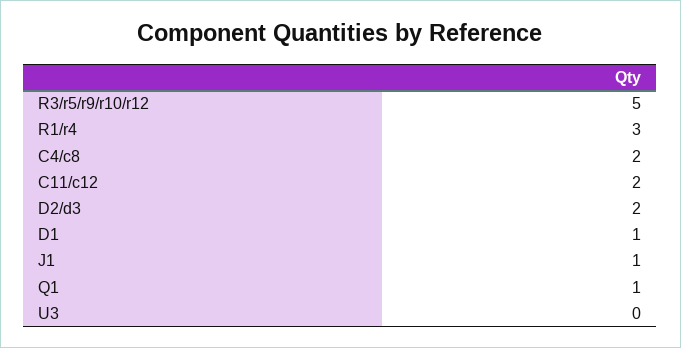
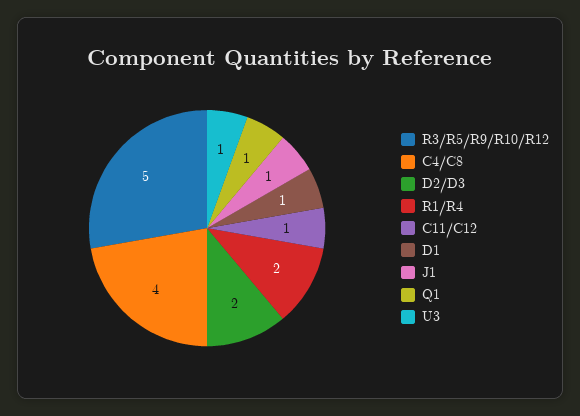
  {
    "R3/r5/r9/r10/r12": 5,
-   "R1/r4": 3,
+   "R1/r4": 2,
-   "C4/c8": 2,
+   "C4/c8": 4,
-   "C11/c12": 2,
+   "C11/c12": 1,
    "D2/d3": 2,
    "D1": 1,
    "J1": 1,
    "Q1": 1,
-   "U3": 0
+   "U3": 1
  }

